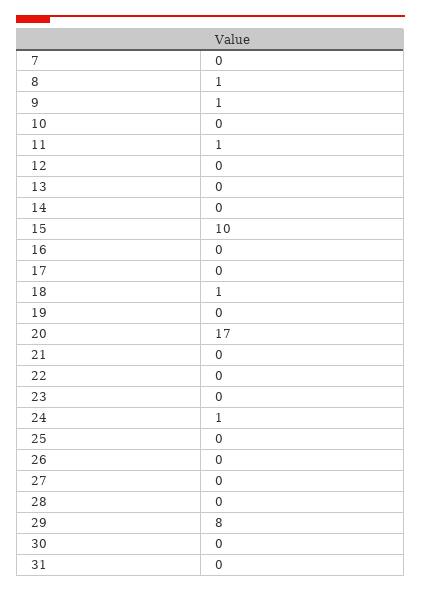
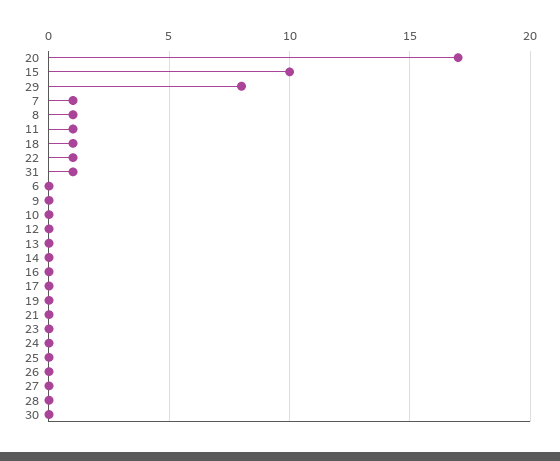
  {
-   "7": 0,
+   "7": 1,
    "8": 1,
-   "9": 1,
+   "9": 0,
    "10": 0,
    "11": 1,
    "12": 0,
    "13": 0,
    "14": 0,
    "15": 10,
    "16": 0,
    "17": 0,
    "18": 1,
    "19": 0,
    "20": 17,
    "21": 0,
-   "22": 0,
+   "22": 1,
    "23": 0,
-   "24": 1,
+   "24": 0,
    "25": 0,
    "26": 0,
    "27": 0,
    "28": 0,
    "29": 8,
    "30": 0,
-   "31": 0
+   "31": 1,
+   "6": 0
  }

